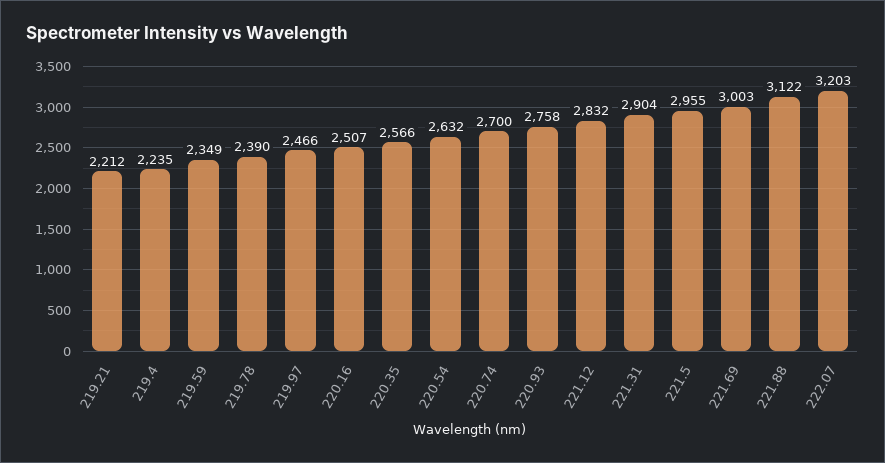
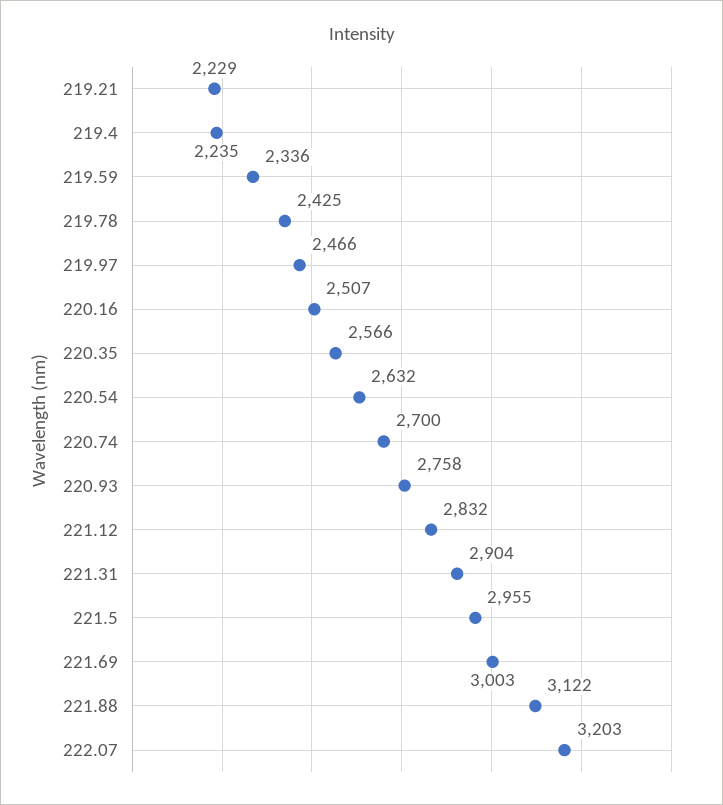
  {
-   "219.21": 2212,
+   "219.21": 2229,
    "219.4": 2235,
-   "219.59": 2349,
+   "219.59": 2336,
-   "219.78": 2390,
+   "219.78": 2425,
    "219.97": 2466,
    "220.16": 2507,
    "220.35": 2566,
    "220.54": 2632,
    "220.74": 2700,
    "220.93": 2758,
    "221.12": 2832,
    "221.31": 2904,
    "221.5": 2955,
    "221.69": 3003,
    "221.88": 3122,
    "222.07": 3203
  }

